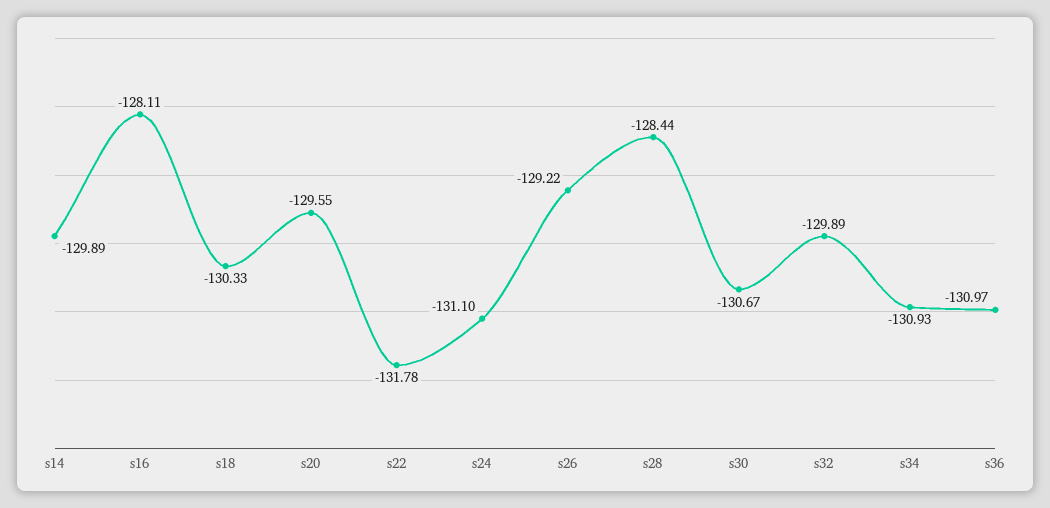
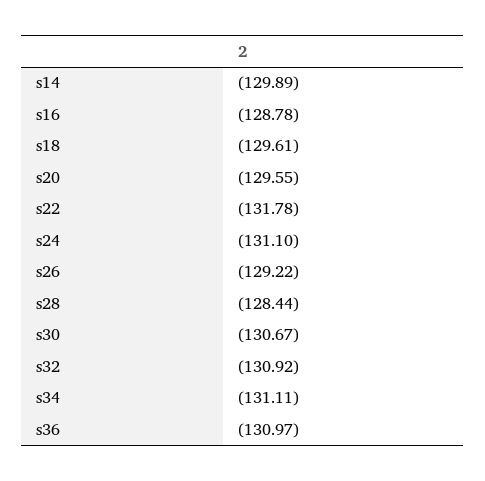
  {
    "s14": -129.89,
-   "s16": -128.11,
+   "s16": -128.78,
-   "s18": -130.33,
+   "s18": -129.61,
    "s20": -129.55,
    "s22": -131.78,
    "s24": -131.1,
    "s26": -129.22,
    "s28": -128.44,
    "s30": -130.67,
-   "s32": -129.89,
+   "s32": -130.92,
-   "s34": -130.93,
+   "s34": -131.11,
    "s36": -130.97
  }

